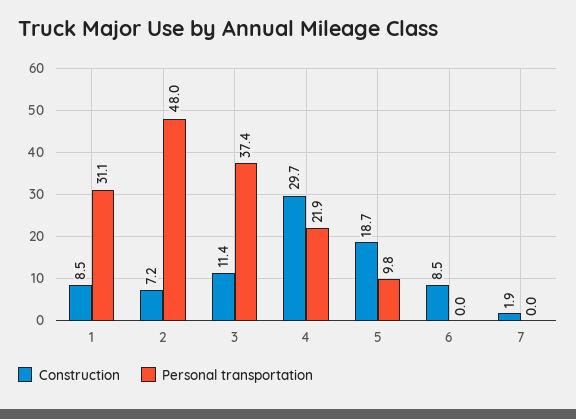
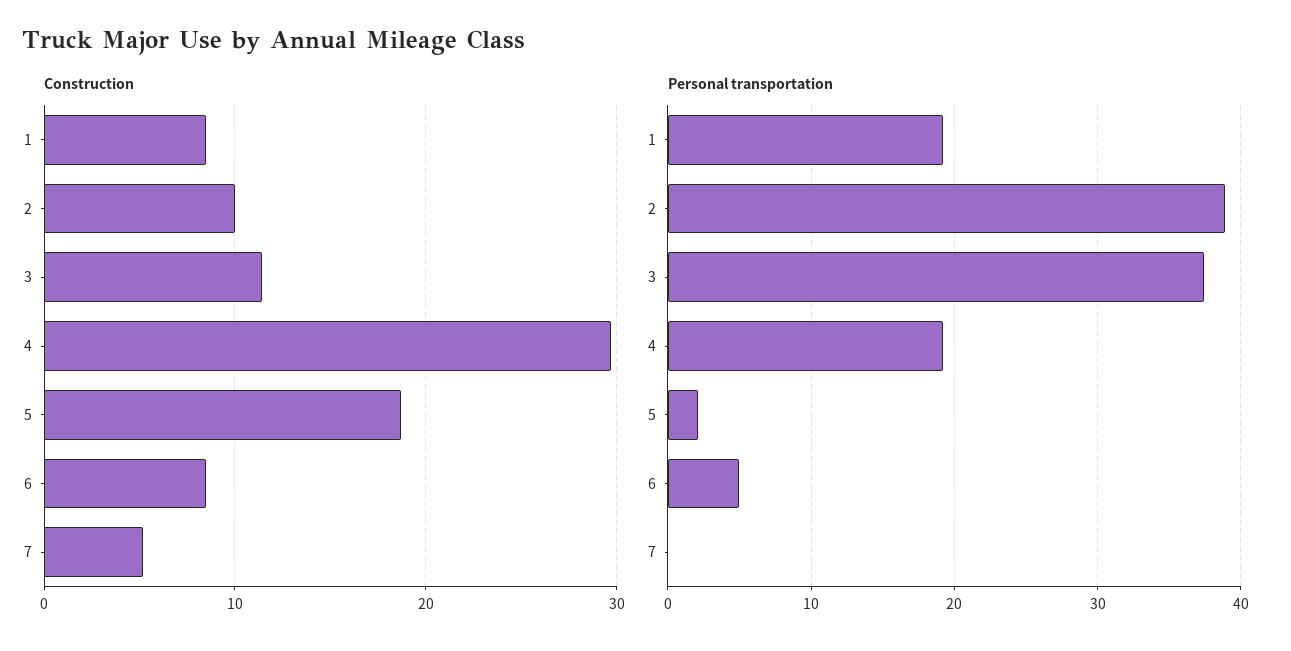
  {
    "Construction": {
      "1": 8.5,
-     "2": 7.2,
+     "2": 10,
      "3": 11.4,
      "4": 29.7,
      "5": 18.7,
      "6": 8.5,
-     "7": 1.9
+     "7": 5
    },
    "Personal transportation": {
-     "1": 31.1,
+     "1": 19,
-     "2": 48,
+     "2": 39,
      "3": 37.4,
-     "4": 21.9,
+     "4": 19,
-     "5": 9.8,
+     "5": 2,
-     "6": 0,
+     "6": 5,
      "7": 0
    }
  }

